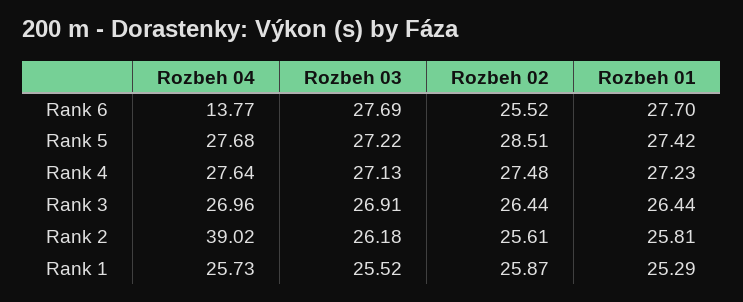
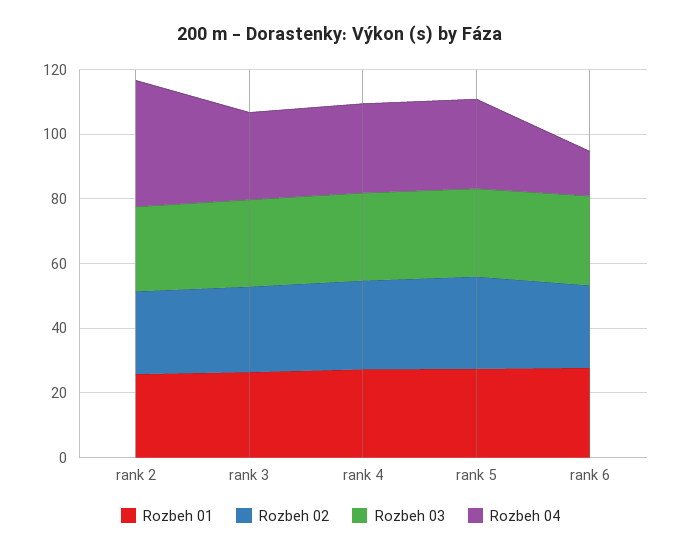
  {
    "Rozbeh 04": {
      "Rank 6": 13.77,
      "Rank 5": 27.68,
      "Rank 4": 27.64,
      "Rank 3": 26.96,
-     "Rank 2": 39.02,
+     "Rank 2": 39.02
-     "Rank 1": 25.73
    },
    "Rozbeh 03": {
      "Rank 6": 27.69,
      "Rank 5": 27.22,
      "Rank 4": 27.13,
      "Rank 3": 26.91,
-     "Rank 2": 26.18,
+     "Rank 2": 26.18
-     "Rank 1": 25.52
    },
    "Rozbeh 02": {
      "Rank 6": 25.52,
      "Rank 5": 28.51,
      "Rank 4": 27.48,
      "Rank 3": 26.44,
-     "Rank 2": 25.61,
+     "Rank 2": 25.61
-     "Rank 1": 25.87
    },
    "Rozbeh 01": {
      "Rank 6": 27.7,
      "Rank 5": 27.42,
      "Rank 4": 27.23,
      "Rank 3": 26.44,
-     "Rank 2": 25.81,
+     "Rank 2": 25.81
-     "Rank 1": 25.29
    }
  }

